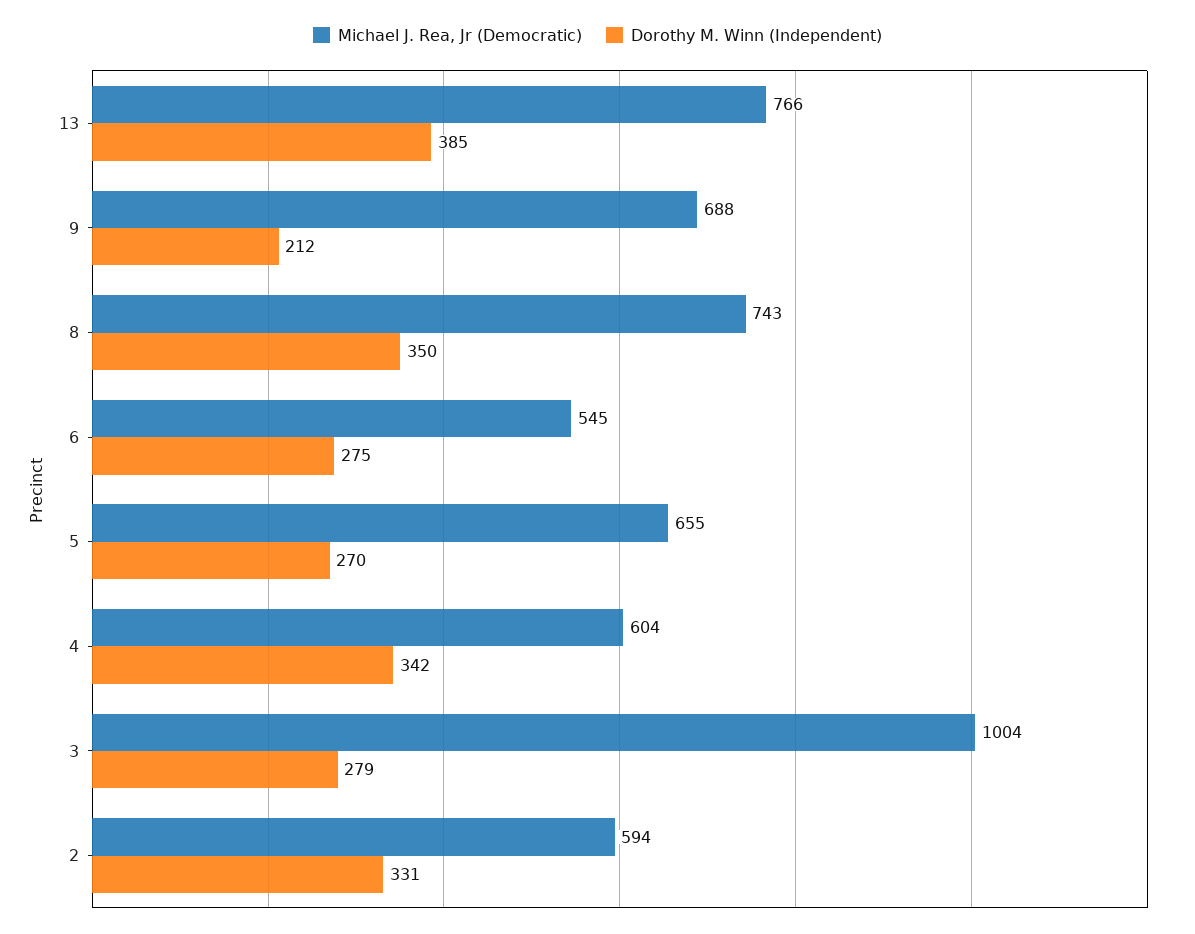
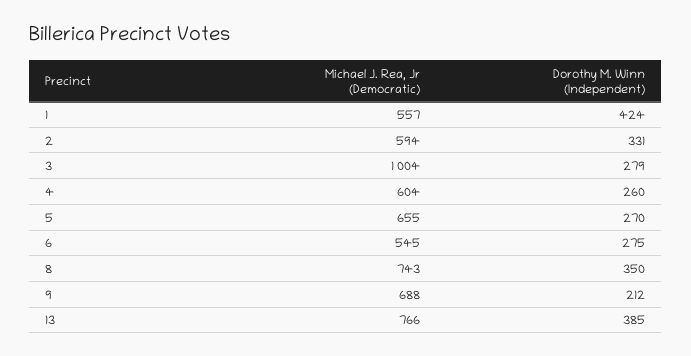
  {
    "Michael J. Rea, Jr (Democratic)": {
      "13": 766,
      "9": 688,
      "8": 743,
      "6": 545,
      "5": 655,
      "4": 604,
      "3": 1004,
-     "2": 594
+     "2": 594,
+     "1": 557
    },
    "Dorothy M. Winn (Independent)": {
      "13": 385,
      "9": 212,
      "8": 350,
      "6": 275,
      "5": 270,
-     "4": 342,
+     "4": 260,
      "3": 279,
-     "2": 331
+     "2": 331,
+     "1": 424
    }
  }

